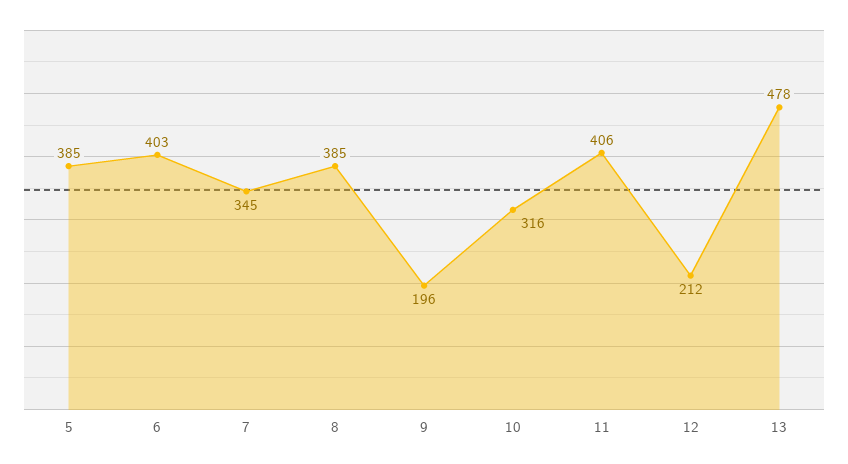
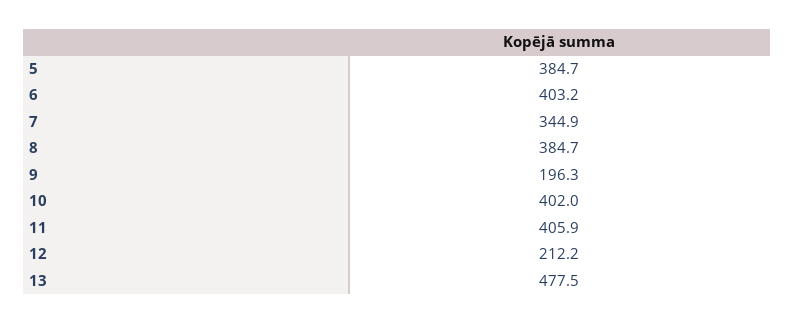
  {
    "5": 384.7,
    "6": 403.2,
    "7": 344.9,
    "8": 384.7,
    "9": 196.3,
-   "10": 316,
+   "10": 402,
    "11": 405.9,
    "12": 212.2,
    "13": 477.5
  }

